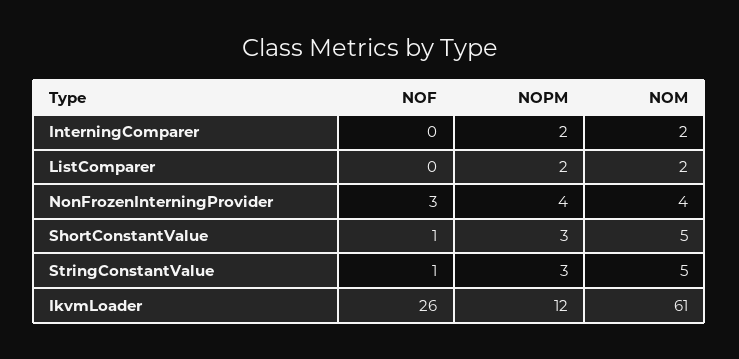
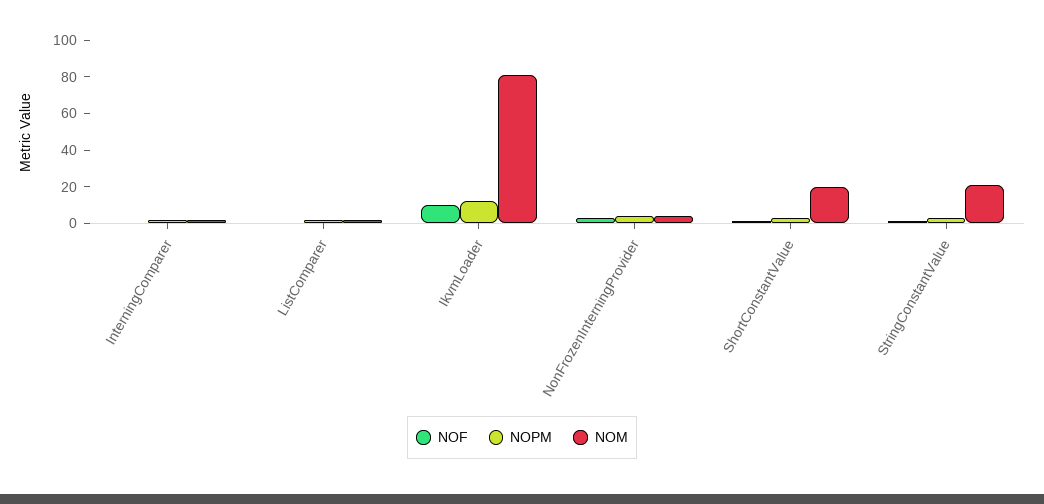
  {
    "NOF": {
      "InterningComparer": 0,
      "ListComparer": 0,
      "NonFrozenInterningProvider": 3,
      "ShortConstantValue": 1,
      "StringConstantValue": 1,
-     "IkvmLoader": 26
+     "IkvmLoader": 10
    },
    "NOPM": {
      "InterningComparer": 2,
      "ListComparer": 2,
      "NonFrozenInterningProvider": 4,
      "ShortConstantValue": 3,
      "StringConstantValue": 3,
      "IkvmLoader": 12
    },
    "NOM": {
      "InterningComparer": 2,
      "ListComparer": 2,
      "NonFrozenInterningProvider": 4,
-     "ShortConstantValue": 5,
+     "ShortConstantValue": 20,
-     "StringConstantValue": 5,
+     "StringConstantValue": 20,
-     "IkvmLoader": 61
+     "IkvmLoader": 80
    }
  }

